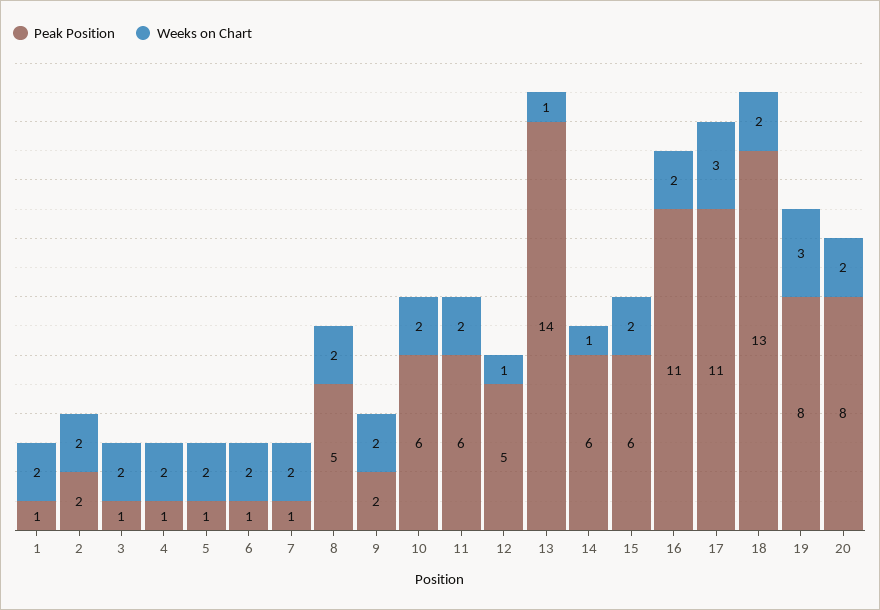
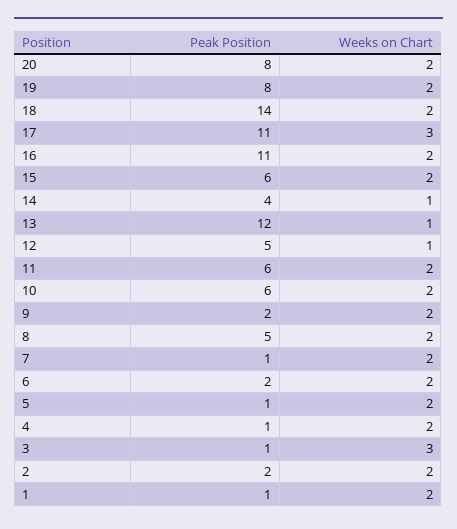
  {
    "Peak Position": {
      "1": 1,
      "2": 2,
      "3": 1,
      "4": 1,
      "5": 1,
-     "6": 1,
+     "6": 2,
      "7": 1,
      "8": 5,
      "9": 2,
      "10": 6,
      "11": 6,
      "12": 5,
-     "13": 14,
+     "13": 12,
-     "14": 6,
+     "14": 4,
      "15": 6,
      "16": 11,
      "17": 11,
-     "18": 13,
+     "18": 14,
      "19": 8,
      "20": 8
    },
    "Weeks on Chart": {
      "1": 2,
      "2": 2,
-     "3": 2,
+     "3": 3,
      "4": 2,
      "5": 2,
      "6": 2,
      "7": 2,
      "8": 2,
      "9": 2,
      "10": 2,
      "11": 2,
      "12": 1,
      "13": 1,
      "14": 1,
      "15": 2,
      "16": 2,
      "17": 3,
      "18": 2,
-     "19": 3,
+     "19": 2,
      "20": 2
    }
  }

